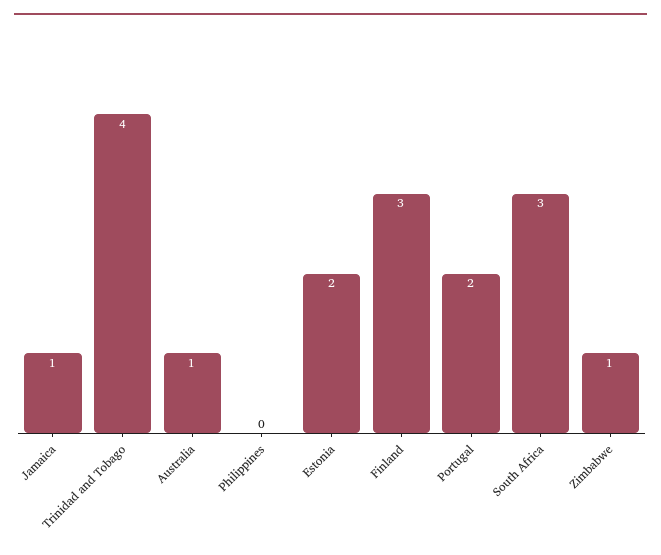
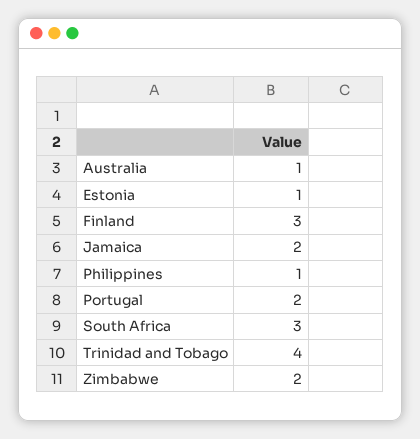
  {
-   "Jamaica": 1,
+   "Jamaica": 2,
    "Trinidad and Tobago": 4,
    "Australia": 1,
-   "Philippines": 0,
+   "Philippines": 1,
-   "Estonia": 2,
+   "Estonia": 1,
    "Finland": 3,
    "Portugal": 2,
    "South Africa": 3,
-   "Zimbabwe": 1
+   "Zimbabwe": 2
  }

